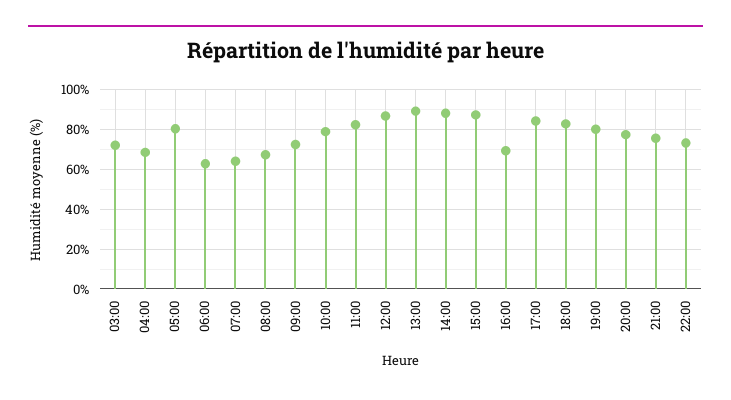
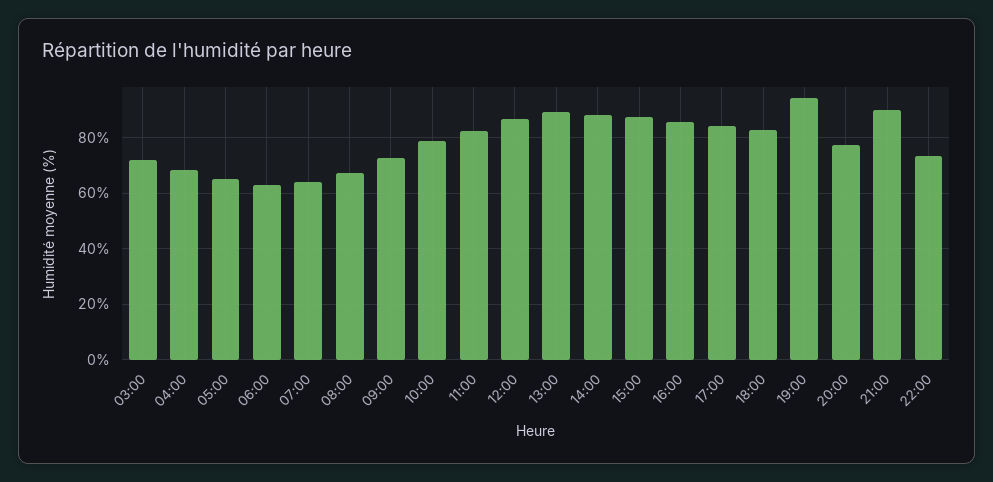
  {
    "03:00": 72.5,
    "04:00": 67.5,
-   "05:00": 80,
+   "05:00": 65,
    "06:00": 62.5,
    "07:00": 65,
    "08:00": 67.5,
    "09:00": 72.5,
    "10:00": 80,
    "11:00": 82.5,
    "12:00": 87.5,
    "13:00": 90,
    "14:00": 87.5,
    "15:00": 87.5,
-   "16:00": 70,
+   "16:00": 85,
    "17:00": 85,
    "18:00": 82.5,
-   "19:00": 80,
+   "19:00": 95,
    "20:00": 77.5,
-   "21:00": 75,
+   "21:00": 90,
    "22:00": 72.5
  }

